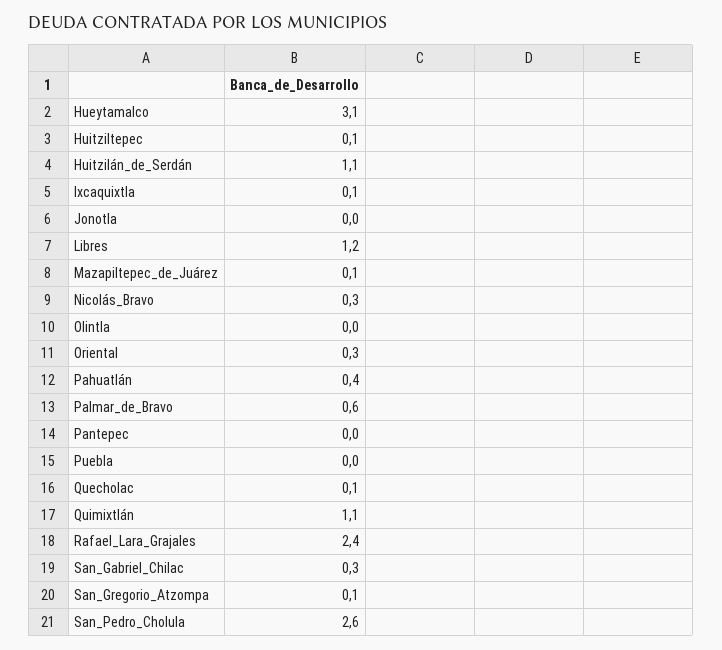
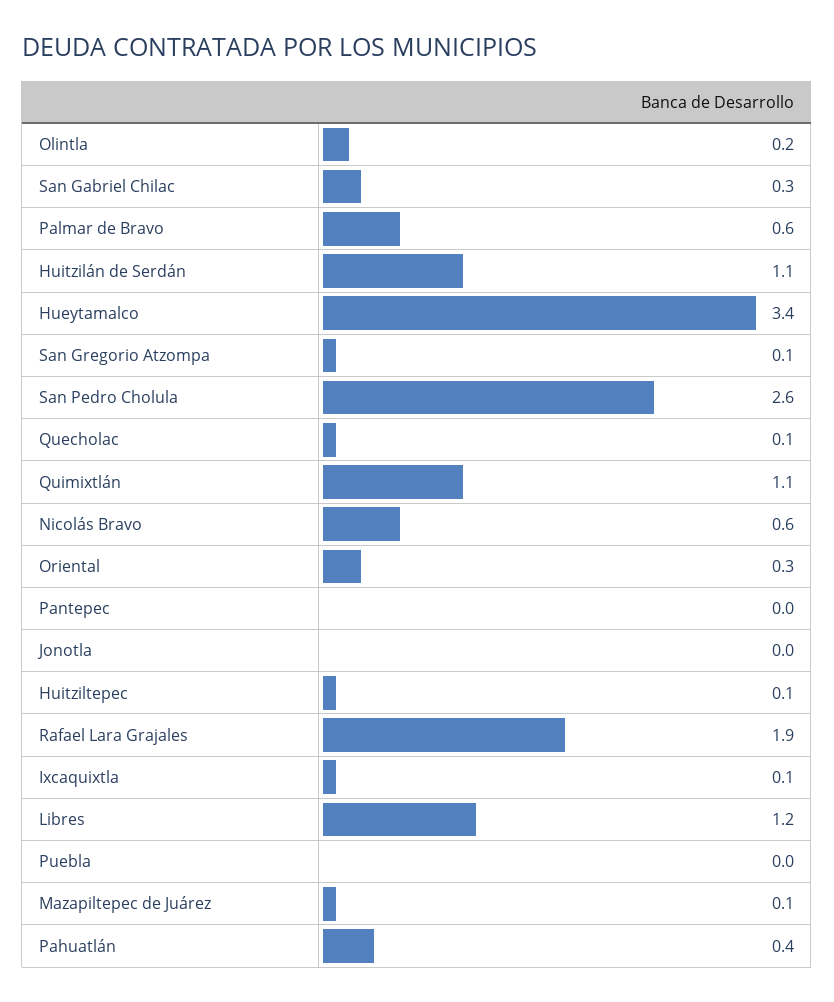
  {
-   "Hueytamalco": 3.1,
+   "Hueytamalco": 3.4,
    "Huitziltepec": 0.1,
    "Huitzilán_de_Serdán": 1.1,
    "Ixcaquixtla": 0.1,
    "Jonotla": 0,
    "Libres": 1.2,
    "Mazapiltepec_de_Juárez": 0.1,
-   "Nicolás_Bravo": 0.3,
+   "Nicolás_Bravo": 0.6,
-   "Olintla": 0,
+   "Olintla": 0.2,
    "Oriental": 0.3,
    "Pahuatlán": 0.4,
    "Palmar_de_Bravo": 0.6,
    "Pantepec": 0,
    "Puebla": 0,
    "Quecholac": 0.1,
    "Quimixtlán": 1.1,
-   "Rafael_Lara_Grajales": 2.4,
+   "Rafael_Lara_Grajales": 1.9,
    "San_Gabriel_Chilac": 0.3,
    "San_Gregorio_Atzompa": 0.1,
    "San_Pedro_Cholula": 2.6
  }

